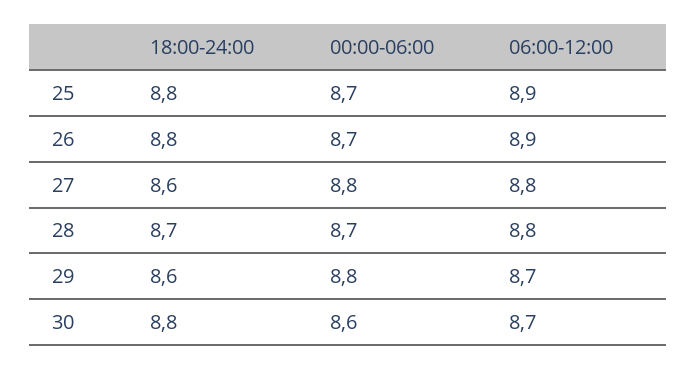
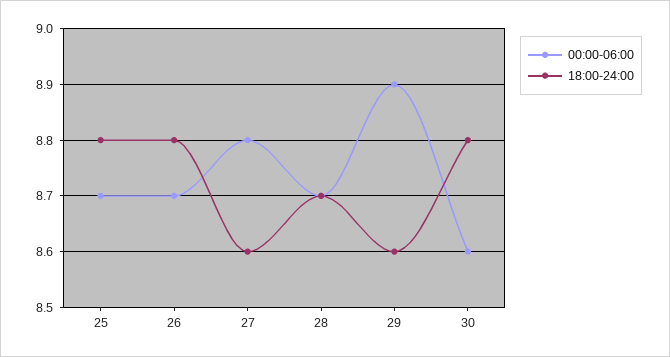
  {
    "18:00-24:00": {
      "25": 8.8,
      "26": 8.8,
      "27": 8.6,
      "28": 8.7,
      "29": 8.6,
      "30": 8.8
    },
    "00:00-06:00": {
      "25": 8.7,
      "26": 8.7,
      "27": 8.8,
      "28": 8.7,
-     "29": 8.8,
+     "29": 8.9,
      "30": 8.6
-   },
+   }
-   "06:00-12:00": {
-     "25": 8.9,
-     "26": 8.9,
-     "27": 8.8,
-     "28": 8.8,
-     "29": 8.7,
-     "30": 8.7
-   }
  }

